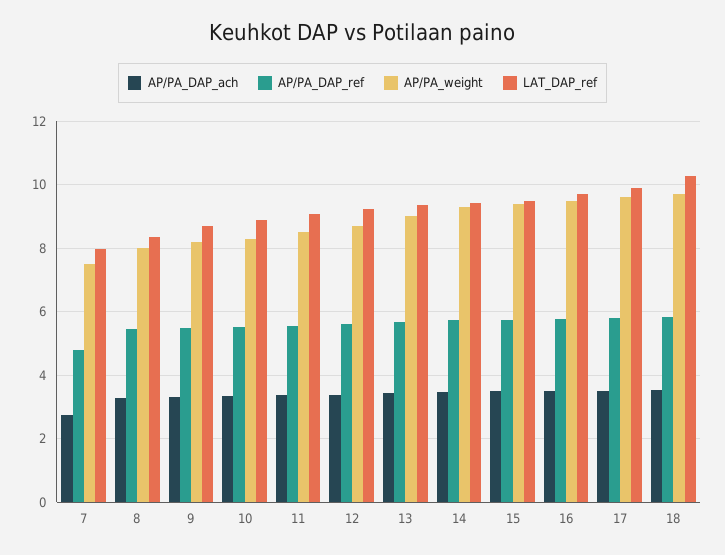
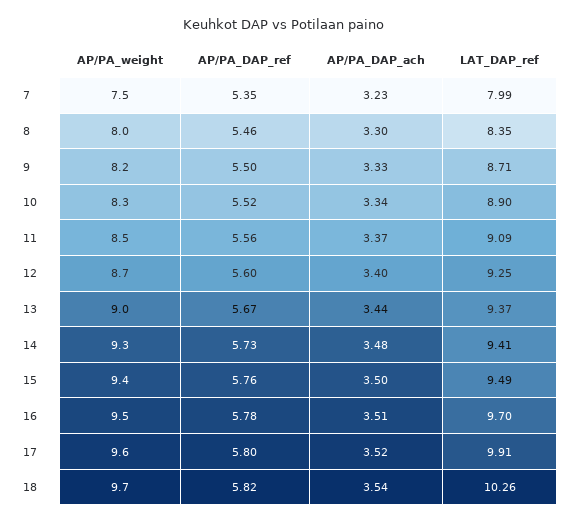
  {
    "AP/PA_DAP_ach": {
-     "7": 2.8,
+     "7": 3.23,
      "8": 3.3,
      "9": 3.33,
      "10": 3.34,
      "11": 3.37,
      "12": 3.4,
      "13": 3.44,
      "14": 3.48,
      "15": 3.5,
      "16": 3.51,
      "17": 3.52,
      "18": 3.54
    },
    "AP/PA_DAP_ref": {
-     "7": 4.8,
+     "7": 5.35,
      "8": 5.46,
      "9": 5.5,
      "10": 5.52,
      "11": 5.56,
      "12": 5.6,
      "13": 5.67,
      "14": 5.73,
      "15": 5.76,
      "16": 5.78,
      "17": 5.8,
      "18": 5.82
    },
    "AP/PA_weight": {
      "7": 7.5,
      "8": 8,
      "9": 8.2,
      "10": 8.3,
      "11": 8.5,
      "12": 8.7,
      "13": 9,
      "14": 9.3,
      "15": 9.4,
      "16": 9.5,
      "17": 9.6,
      "18": 9.7
    },
    "LAT_DAP_ref": {
      "7": 7.99,
      "8": 8.35,
      "9": 8.71,
      "10": 8.9,
      "11": 9.09,
      "12": 9.25,
      "13": 9.37,
      "14": 9.41,
      "15": 9.49,
      "16": 9.7,
      "17": 9.91,
      "18": 10.26
    }
  }

